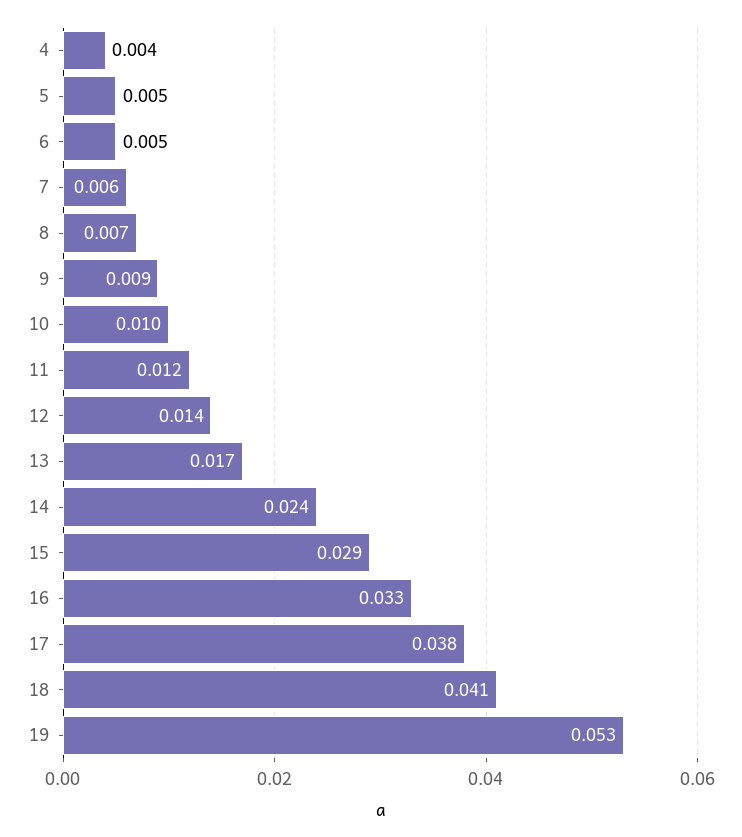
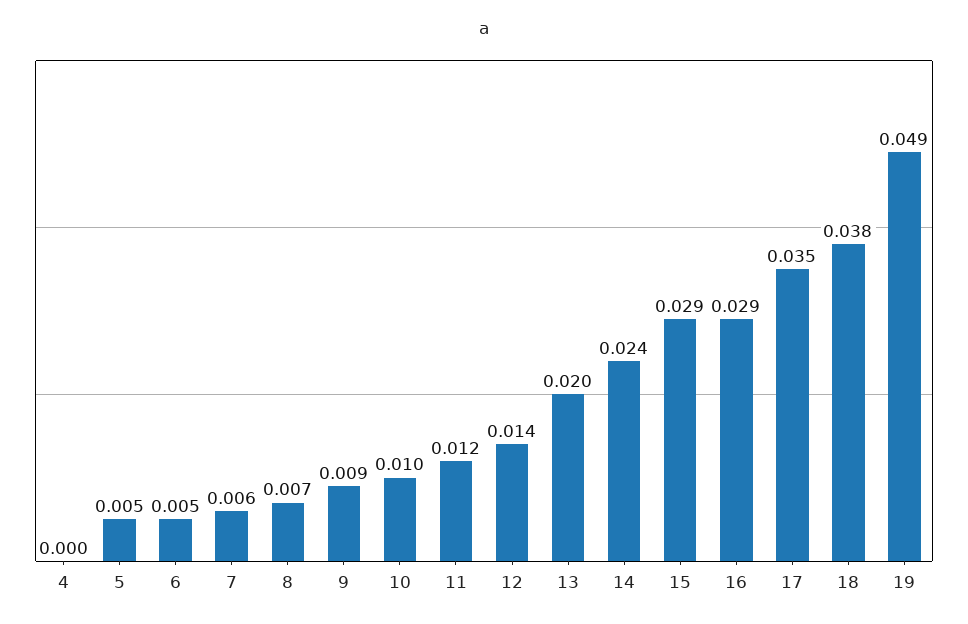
  {
-   "4": 0.004,
+   "4": 0,
    "5": 0.005,
    "6": 0.005,
    "7": 0.006,
    "8": 0.007,
    "9": 0.009,
    "10": 0.01,
    "11": 0.012,
    "12": 0.014,
-   "13": 0.017,
+   "13": 0.02,
    "14": 0.024,
    "15": 0.029,
-   "16": 0.033,
+   "16": 0.029,
-   "17": 0.038,
+   "17": 0.035,
-   "18": 0.041,
+   "18": 0.038,
-   "19": 0.053
+   "19": 0.049
  }

